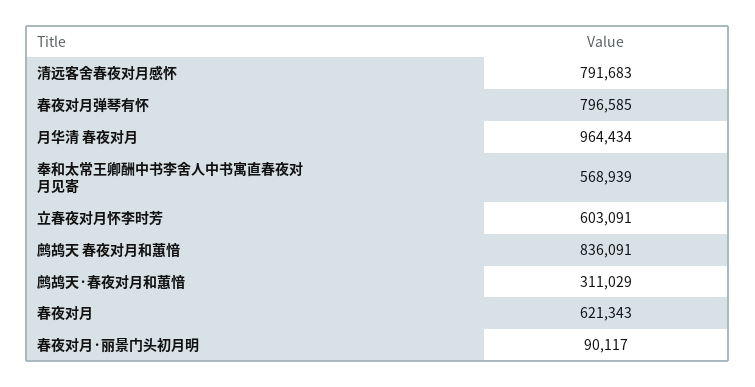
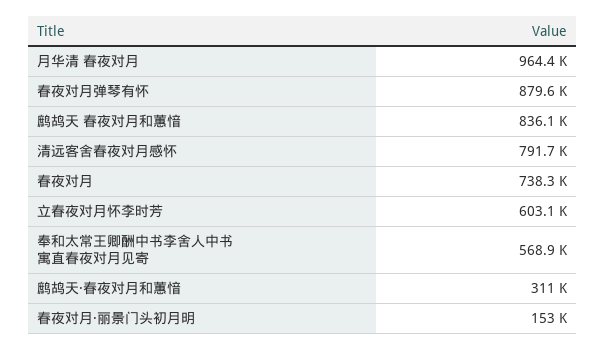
  {
    "清远客舍春夜对月感怀": 791683,
-   "春夜对月弹琴有怀": 796585,
+   "春夜对月弹琴有怀": 879600,
    "月华清 春夜对月": 964434,
    "奉和太常王卿酬中书李舍人中书寓直春夜对月见寄": 568939,
    "立春夜对月怀李时芳": 603091,
    "鹧鸪天 春夜对月和蕙愔": 836091,
    "鹧鸪天·春夜对月和蕙愔": 311029,
-   "春夜对月": 621343,
+   "春夜对月": 738300,
-   "春夜对月·丽景门头初月明": 90117
+   "春夜对月·丽景门头初月明": 153000
  }

